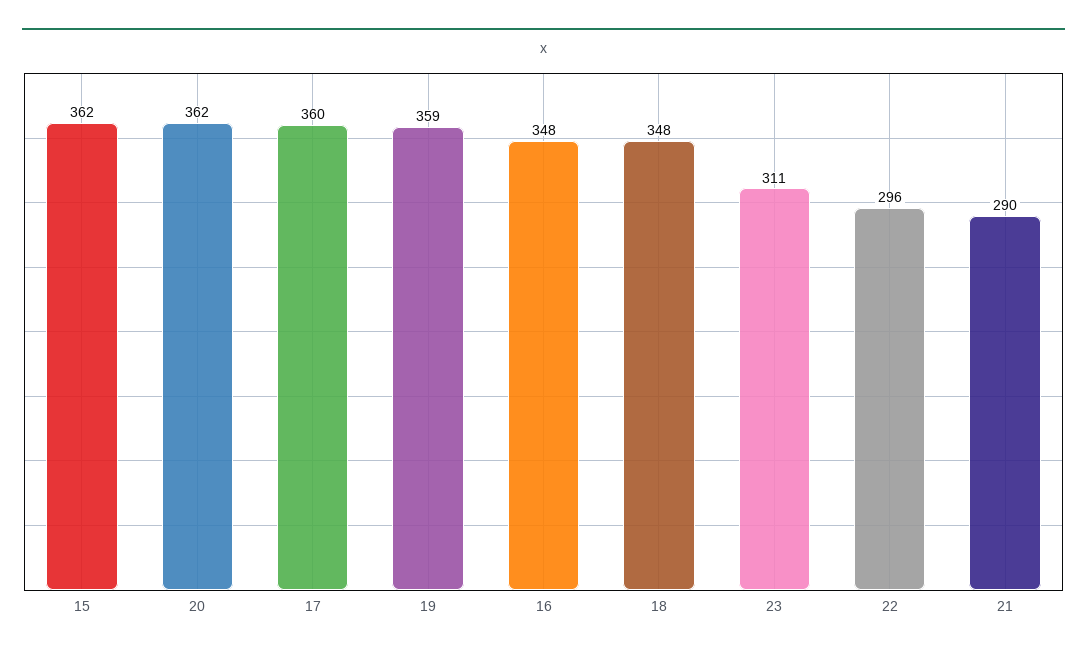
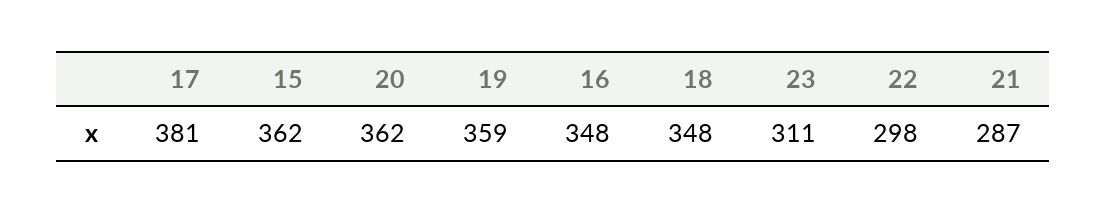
  {
    "15": 362,
    "20": 362,
-   "17": 360,
+   "17": 381,
    "19": 359,
    "16": 348,
    "18": 348,
    "23": 311,
-   "22": 296,
+   "22": 298,
-   "21": 290
+   "21": 287
  }

